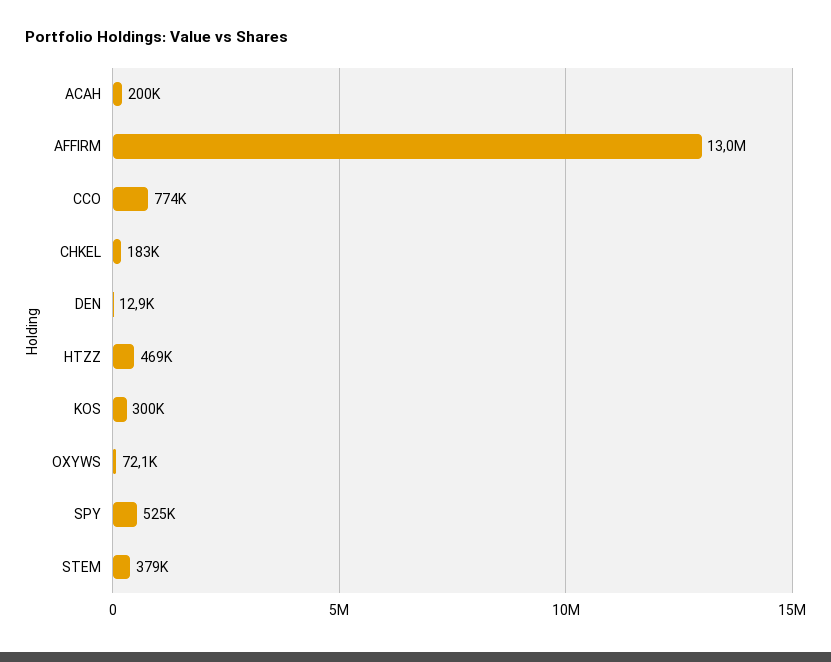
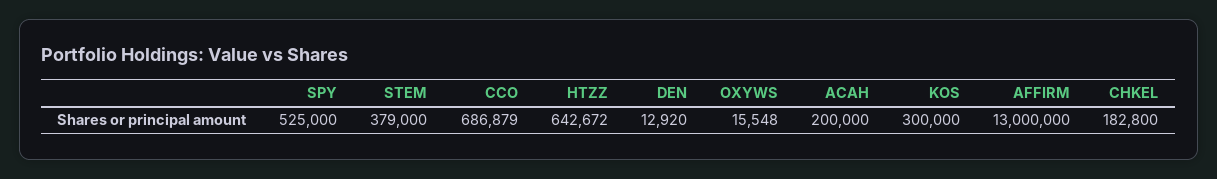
  {
    "ACAH": 200000,
    "AFFIRM": 13000000,
-   "CCO": 774000,
+   "CCO": 686879,
    "CHKEL": 182800,
    "DEN": 12920,
-   "HTZZ": 469000,
+   "HTZZ": 642672,
    "KOS": 300000,
-   "OXYWS": 72100,
+   "OXYWS": 15548,
    "SPY": 525000,
    "STEM": 379000
  }

